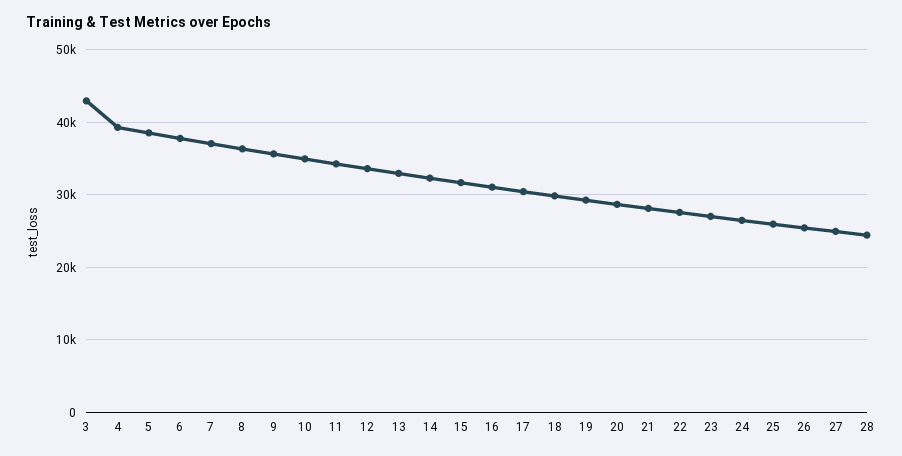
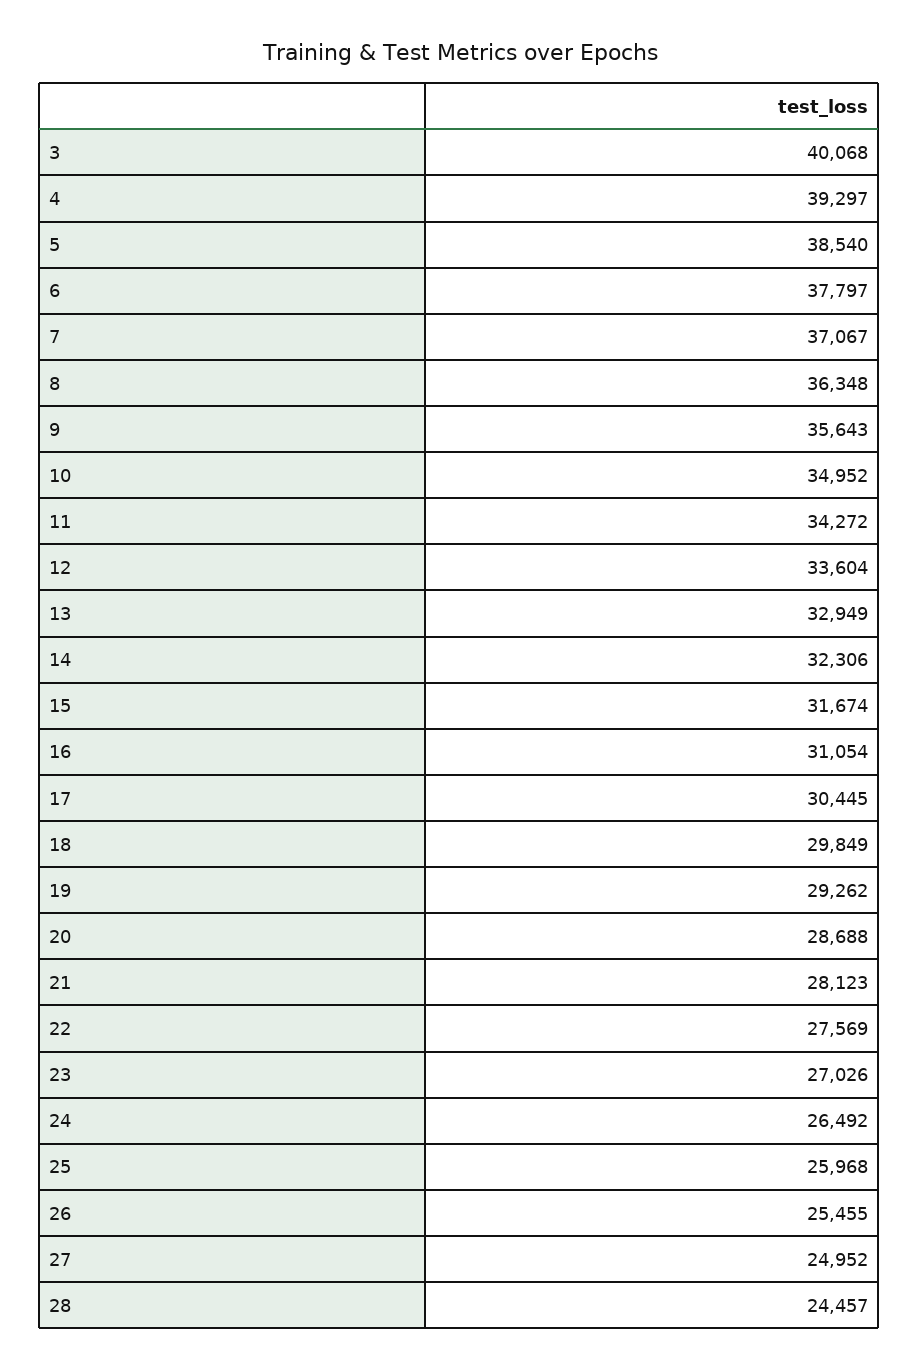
  {
-   "3": 43000,
+   "3": 40068,
    "4": 39297,
    "5": 38540,
    "6": 37797,
    "7": 37067,
    "8": 36348,
    "9": 35643,
    "10": 34952,
    "11": 34272,
    "12": 33604,
    "13": 32949,
    "14": 32306,
    "15": 31674,
    "16": 31054,
    "17": 30445,
    "18": 29849,
    "19": 29262,
    "20": 28688,
    "21": 28123,
    "22": 27569,
    "23": 27026,
    "24": 26492,
    "25": 25968,
    "26": 25455,
    "27": 24952,
    "28": 24457
  }

